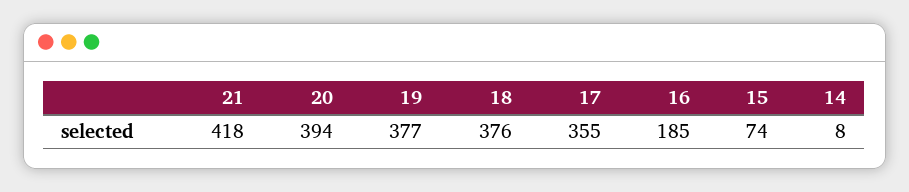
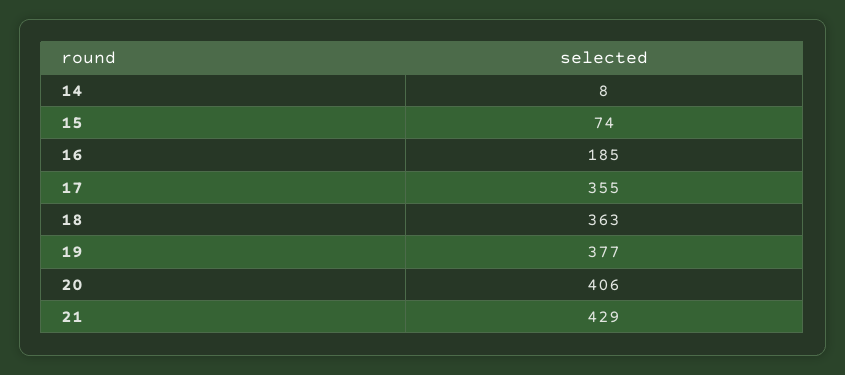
  {
-   "21": 418,
+   "21": 429,
-   "20": 394,
+   "20": 406,
    "19": 377,
-   "18": 376,
+   "18": 363,
    "17": 355,
    "16": 185,
    "15": 74,
    "14": 8
  }

